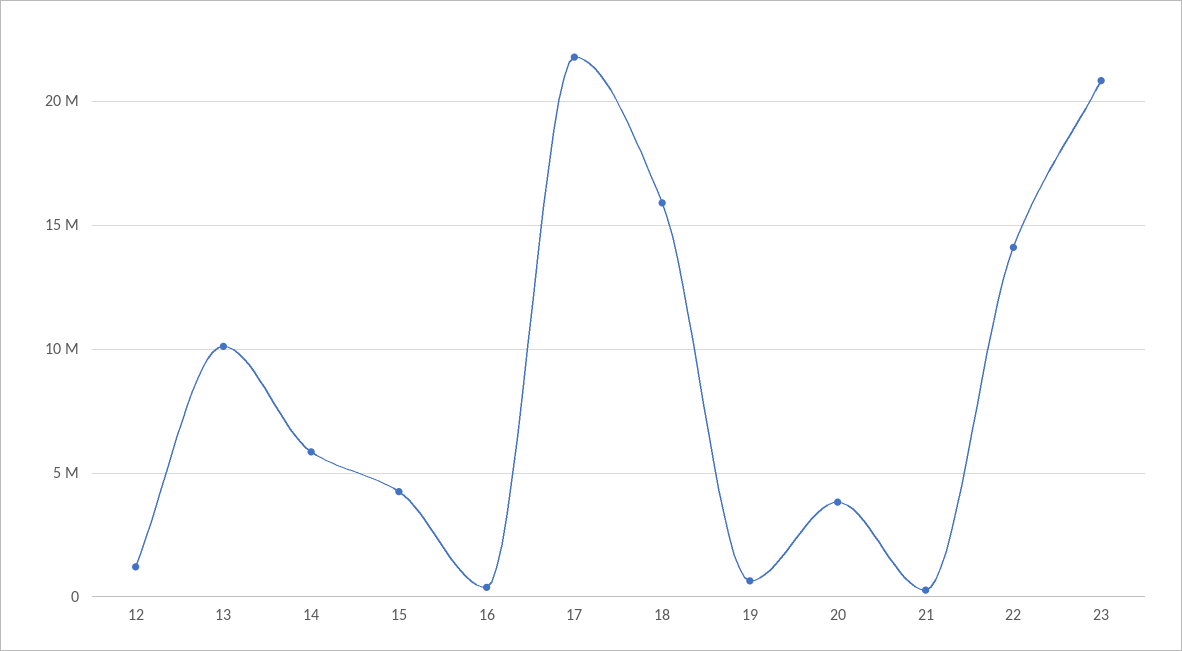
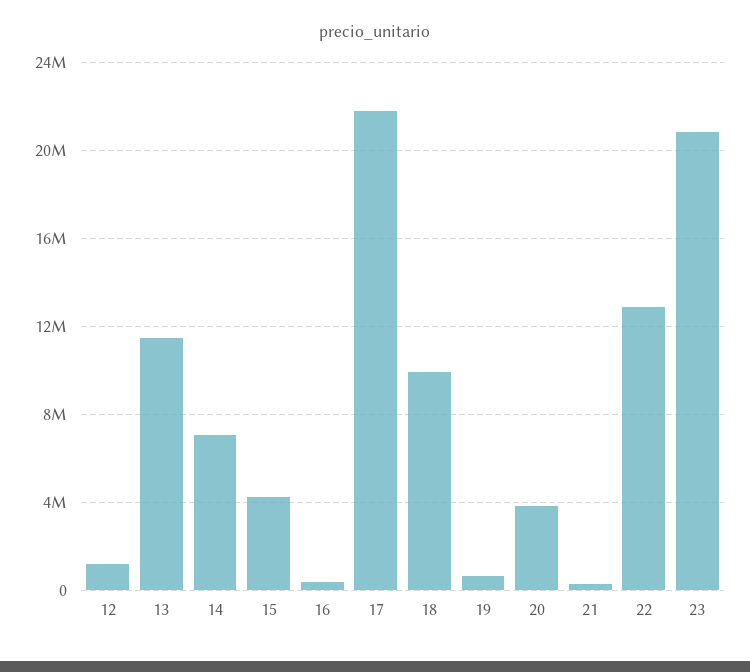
  {
    "12": 1000000,
-   "13": 10000000,
+   "13": 11500000,
-   "14": 6000000,
+   "14": 7000000,
    "15": 4500000,
    "16": 500000,
    "17": 22000000,
-   "18": 16000000,
+   "18": 10000000,
    "19": 500000,
    "20": 4000000,
    "21": 500000,
-   "22": 14000000,
+   "22": 13000000,
    "23": 21000000
  }

